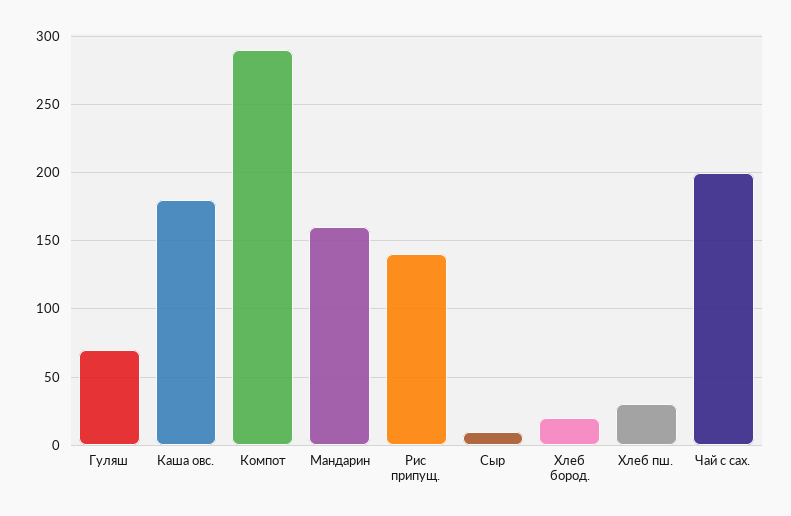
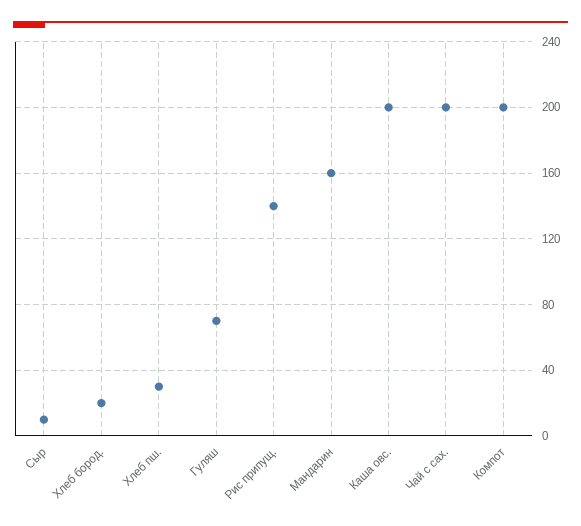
  {
    "Гуляш": 70,
-   "Каша овс.": 180,
+   "Каша овс.": 200,
-   "Компот": 290,
+   "Компот": 200,
    "Мандарин": 160,
    "Рис припущ.": 140,
    "Сыр": 10,
    "Хлеб бород.": 20,
    "Хлеб пш.": 30,
    "Чай с сах.": 200
  }

